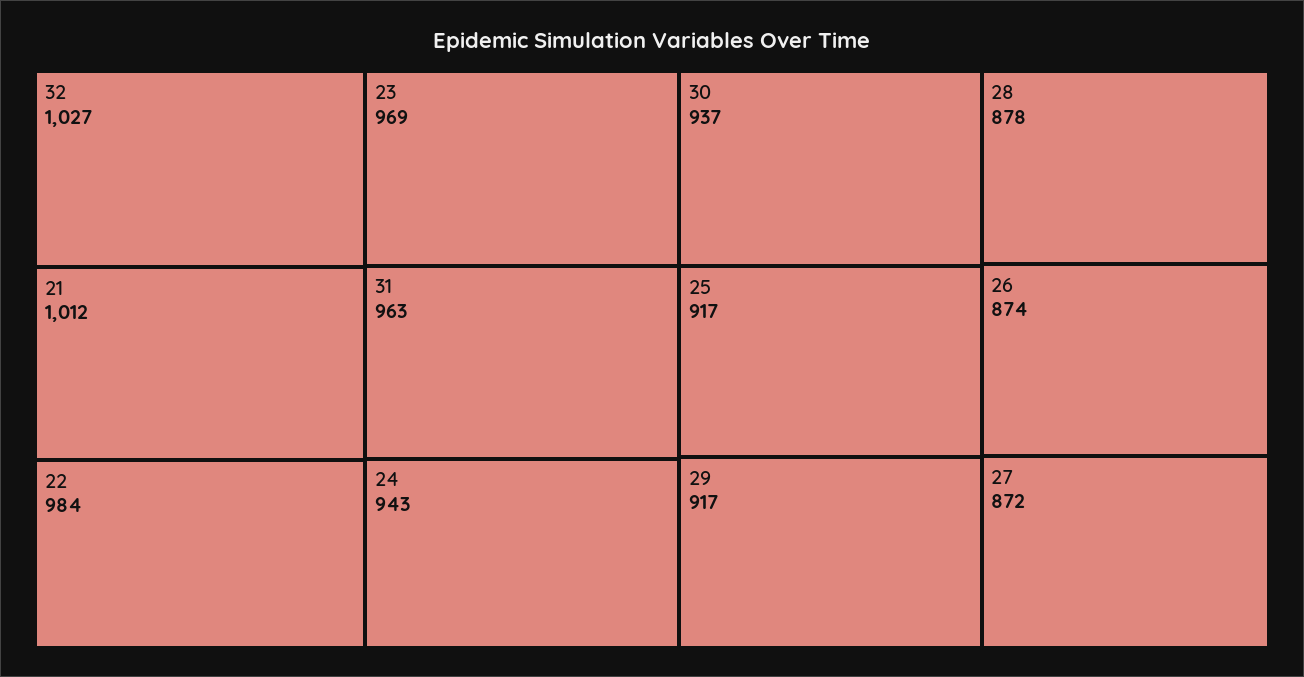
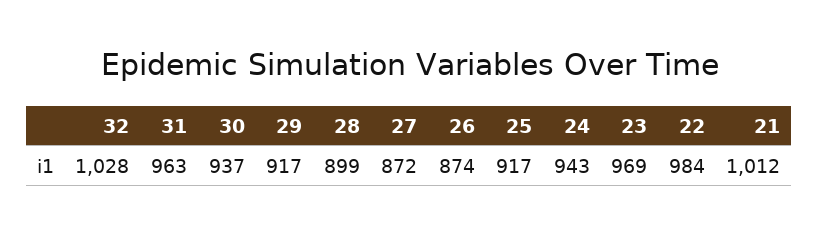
  {
-   "32": 1027,
+   "32": 1028,
    "21": 1012,
    "22": 984,
    "23": 969,
    "31": 963,
    "24": 943,
    "30": 937,
    "25": 917,
    "29": 917,
-   "28": 878,
+   "28": 899,
    "26": 874,
    "27": 872
  }

